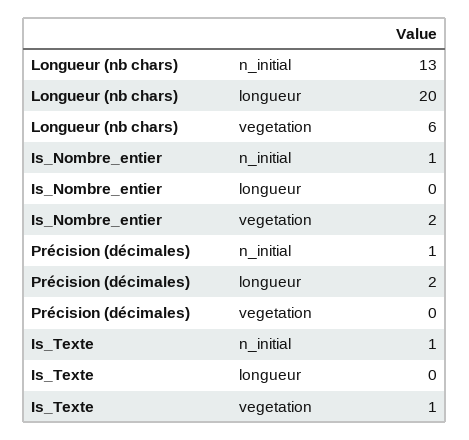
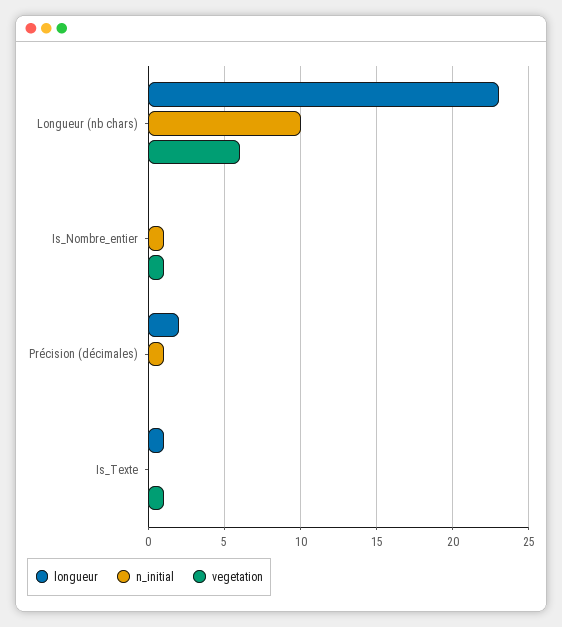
  {
    "n_initial": {
-     "Longueur (nb chars)": 13,
+     "Longueur (nb chars)": 10,
      "Is_Nombre_entier": 1,
      "Précision (décimales)": 1,
-     "Is_Texte": 1
+     "Is_Texte": 0
    },
    "longueur": {
-     "Longueur (nb chars)": 20,
+     "Longueur (nb chars)": 23,
      "Is_Nombre_entier": 0,
      "Précision (décimales)": 2,
-     "Is_Texte": 0
+     "Is_Texte": 1
    },
    "vegetation": {
      "Longueur (nb chars)": 6,
-     "Is_Nombre_entier": 2,
+     "Is_Nombre_entier": 1,
      "Précision (décimales)": 0,
      "Is_Texte": 1
    }
  }

